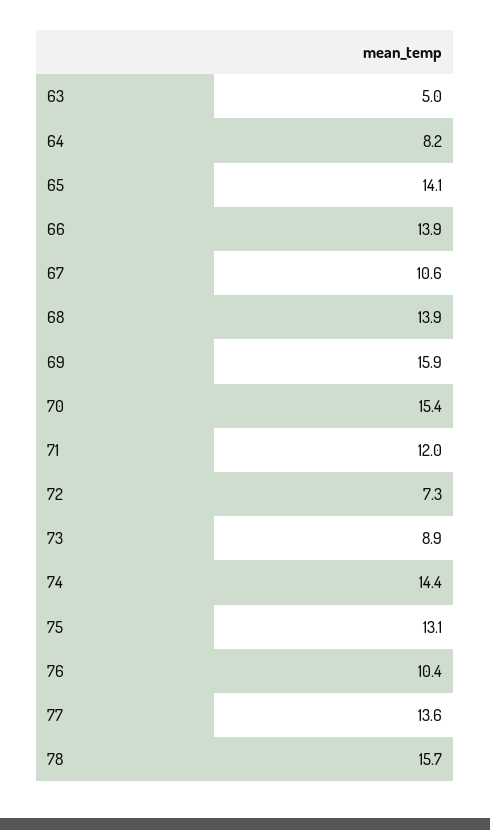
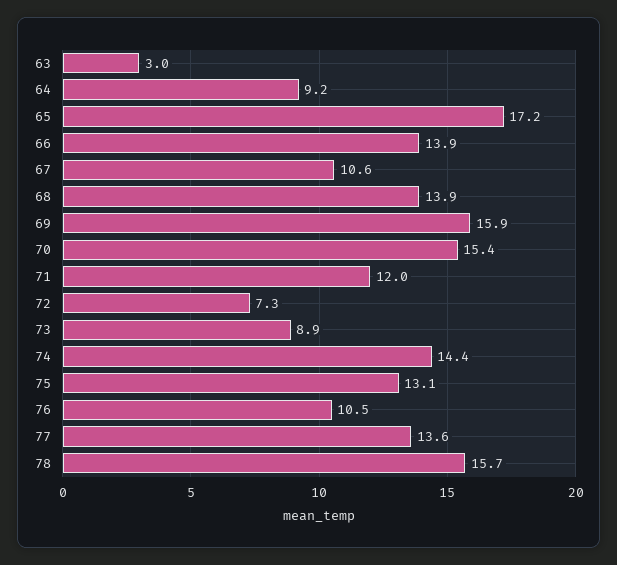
  {
-   "63": 5,
+   "63": 3,
-   "64": 8.2,
+   "64": 9.2,
-   "65": 14.1,
+   "65": 17.2,
    "66": 13.9,
    "67": 10.6,
    "68": 13.9,
    "69": 15.9,
    "70": 15.4,
    "71": 12,
    "72": 7.3,
    "73": 8.9,
    "74": 14.4,
    "75": 13.1,
-   "76": 10.4,
+   "76": 10.5,
    "77": 13.6,
    "78": 15.7
  }

